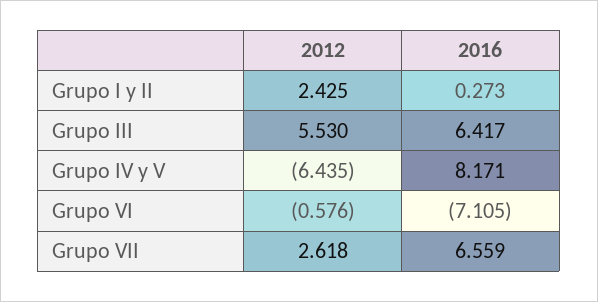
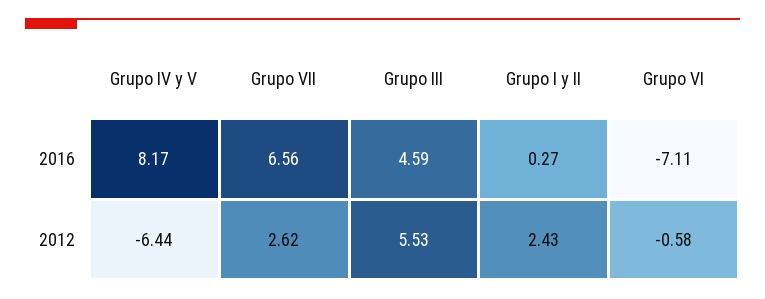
  {
    "2012": {
      "Grupo I y II": 2.425,
      "Grupo III": 5.53,
      "Grupo IV y V": -6.435,
      "Grupo VI": -0.576,
      "Grupo VII": 2.618
    },
    "2016": {
      "Grupo I y II": 0.273,
-     "Grupo III": 6.417,
+     "Grupo III": 4.59,
      "Grupo IV y V": 8.171,
      "Grupo VI": -7.105,
      "Grupo VII": 6.559
    }
  }

